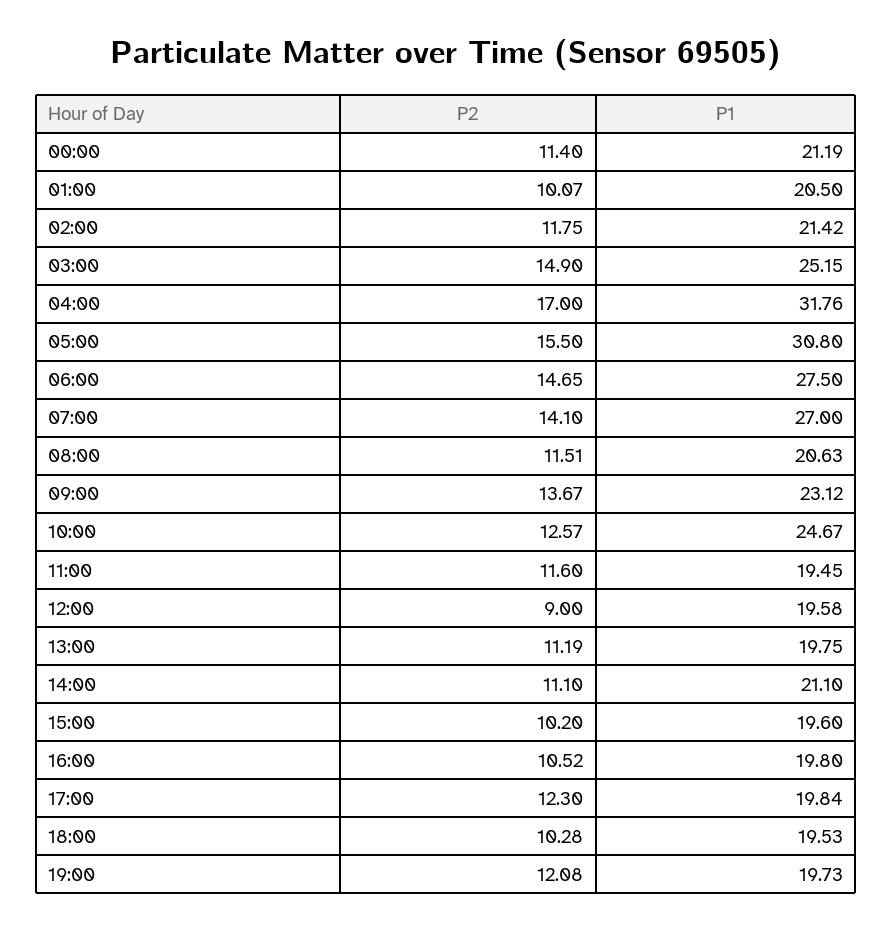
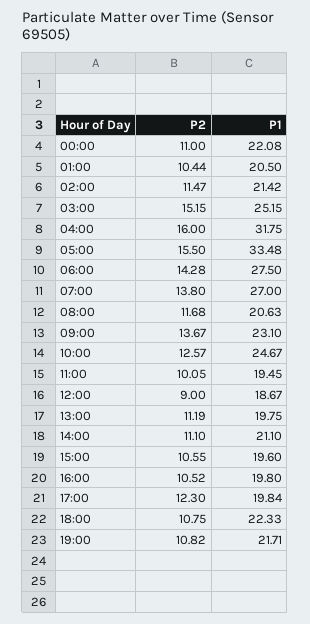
  {
    "P2": {
-     "00:00": 11.4,
+     "00:00": 11,
-     "01:00": 10.07,
+     "01:00": 10.44,
-     "02:00": 11.75,
+     "02:00": 11.47,
-     "03:00": 14.9,
+     "03:00": 15.15,
-     "04:00": 17,
+     "04:00": 16,
      "05:00": 15.5,
-     "06:00": 14.65,
+     "06:00": 14.28,
-     "07:00": 14.1,
+     "07:00": 13.8,
-     "08:00": 11.51,
+     "08:00": 11.68,
      "09:00": 13.67,
      "10:00": 12.57,
-     "11:00": 11.6,
+     "11:00": 10.05,
      "12:00": 9,
      "13:00": 11.19,
      "14:00": 11.1,
-     "15:00": 10.2,
+     "15:00": 10.55,
      "16:00": 10.52,
      "17:00": 12.3,
-     "18:00": 10.28,
+     "18:00": 10.75,
-     "19:00": 12.08
+     "19:00": 10.82
    },
    "P1": {
-     "00:00": 21.19,
+     "00:00": 22.08,
      "01:00": 20.5,
      "02:00": 21.42,
      "03:00": 25.15,
-     "04:00": 31.76,
+     "04:00": 31.75,
-     "05:00": 30.8,
+     "05:00": 33.48,
      "06:00": 27.5,
      "07:00": 27,
      "08:00": 20.63,
-     "09:00": 23.12,
+     "09:00": 23.1,
      "10:00": 24.67,
      "11:00": 19.45,
-     "12:00": 19.58,
+     "12:00": 18.67,
      "13:00": 19.75,
      "14:00": 21.1,
      "15:00": 19.6,
      "16:00": 19.8,
      "17:00": 19.84,
-     "18:00": 19.53,
+     "18:00": 22.33,
-     "19:00": 19.73
+     "19:00": 21.71
    }
  }

